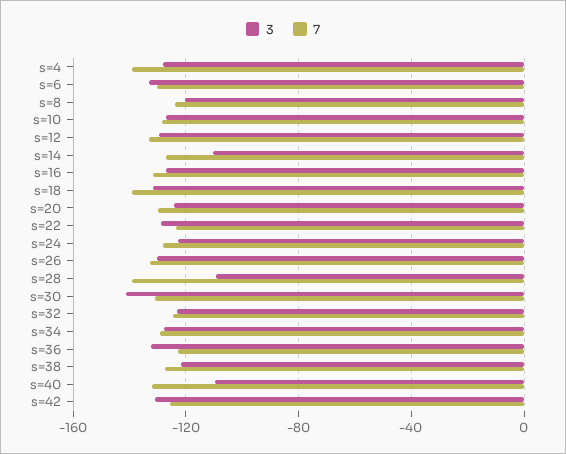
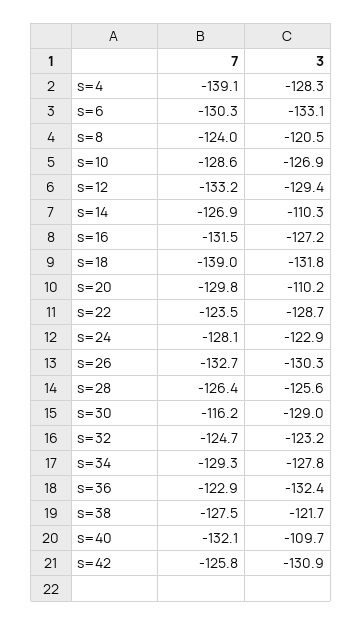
  {
    "3": {
      "s=4": -128.3,
      "s=6": -133.1,
      "s=8": -120.5,
      "s=10": -126.9,
      "s=12": -129.4,
      "s=14": -110.3,
      "s=16": -127.2,
      "s=18": -131.8,
-     "s=20": -125,
+     "s=20": -110.2,
      "s=22": -128.7,
      "s=24": -122.9,
      "s=26": -130.3,
-     "s=28": -110,
+     "s=28": -125.6,
-     "s=30": -140,
+     "s=30": -129,
      "s=32": -123.2,
      "s=34": -127.8,
      "s=36": -132.4,
      "s=38": -121.7,
      "s=40": -109.7,
      "s=42": -130.9
    },
    "7": {
      "s=4": -139.1,
      "s=6": -130.3,
      "s=8": -124,
      "s=10": -128.6,
      "s=12": -133.2,
      "s=14": -126.9,
      "s=16": -131.5,
      "s=18": -139,
      "s=20": -129.8,
      "s=22": -123.5,
      "s=24": -128.1,
      "s=26": -132.7,
-     "s=28": -140,
+     "s=28": -126.4,
-     "s=30": -130,
+     "s=30": -116.2,
      "s=32": -124.7,
      "s=34": -129.3,
      "s=36": -122.9,
      "s=38": -127.5,
      "s=40": -132.1,
      "s=42": -125.8
    }
  }

